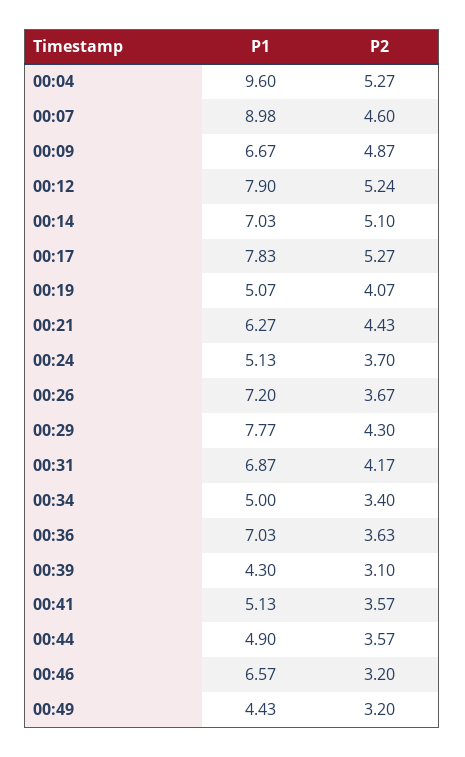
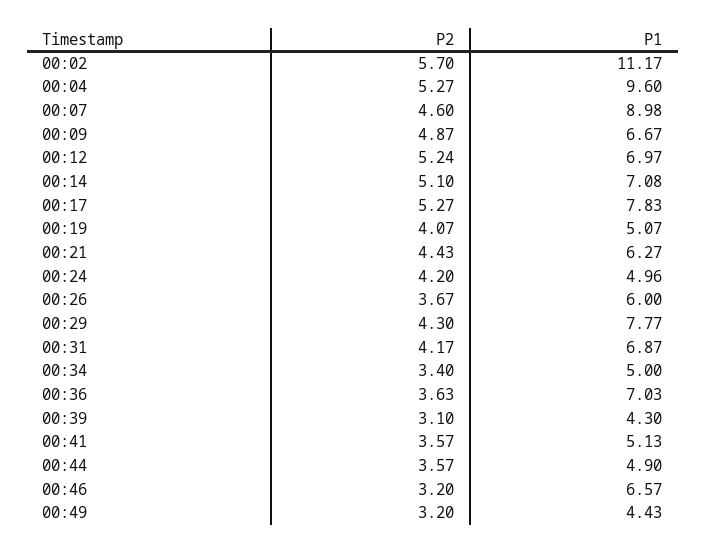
  {
    "P1": {
      "00:04": 9.6,
      "00:07": 8.98,
      "00:09": 6.67,
-     "00:12": 7.9,
+     "00:12": 6.97,
-     "00:14": 7.03,
+     "00:14": 7.08,
      "00:17": 7.83,
      "00:19": 5.07,
      "00:21": 6.27,
-     "00:24": 5.13,
+     "00:24": 4.96,
-     "00:26": 7.2,
+     "00:26": 6,
      "00:29": 7.77,
      "00:31": 6.87,
      "00:34": 5,
      "00:36": 7.03,
      "00:39": 4.3,
      "00:41": 5.13,
      "00:44": 4.9,
      "00:46": 6.57,
-     "00:49": 4.43
+     "00:49": 4.43,
+     "00:02": 11.17
    },
    "P2": {
      "00:04": 5.27,
      "00:07": 4.6,
      "00:09": 4.87,
      "00:12": 5.24,
      "00:14": 5.1,
      "00:17": 5.27,
      "00:19": 4.07,
      "00:21": 4.43,
-     "00:24": 3.7,
+     "00:24": 4.2,
      "00:26": 3.67,
      "00:29": 4.3,
      "00:31": 4.17,
      "00:34": 3.4,
      "00:36": 3.63,
      "00:39": 3.1,
      "00:41": 3.57,
      "00:44": 3.57,
      "00:46": 3.2,
-     "00:49": 3.2
+     "00:49": 3.2,
+     "00:02": 5.7
    }
  }

